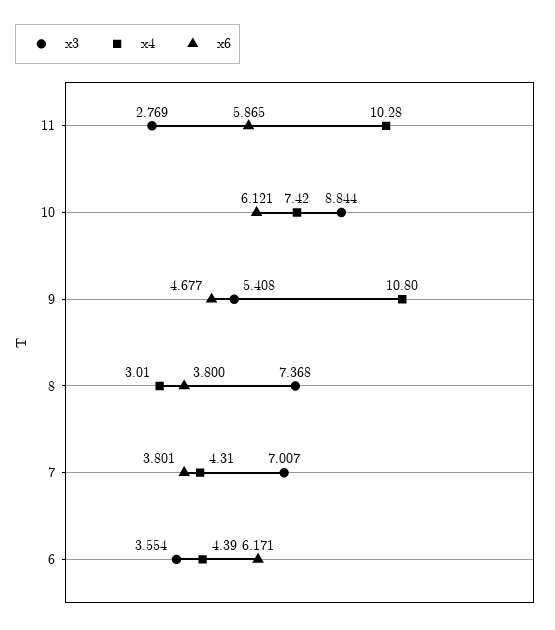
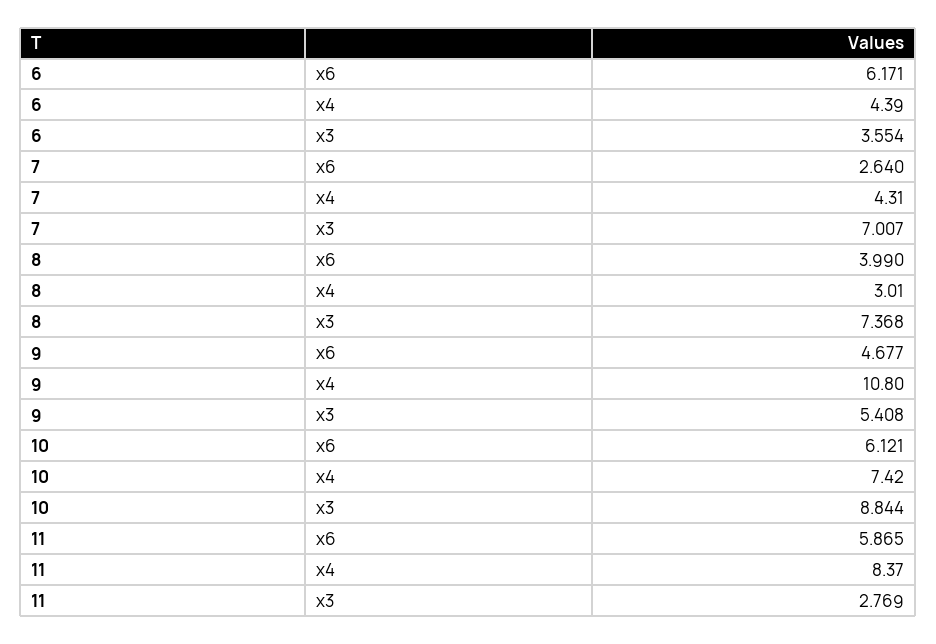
  {
    "x3": {
      "11": 2.769,
      "10": 8.844,
      "9": 5.408,
      "8": 7.368,
      "7": 7.007,
      "6": 3.554
    },
    "x4": {
-     "11": 10.28,
+     "11": 8.37,
      "10": 7.42,
      "9": 10.8,
      "8": 3.01,
      "7": 4.31,
      "6": 4.39
    },
    "x6": {
      "11": 5.865,
      "10": 6.121,
      "9": 4.677,
-     "8": 3.8,
+     "8": 3.99,
-     "7": 3.801,
+     "7": 2.64,
      "6": 6.171
    }
  }

